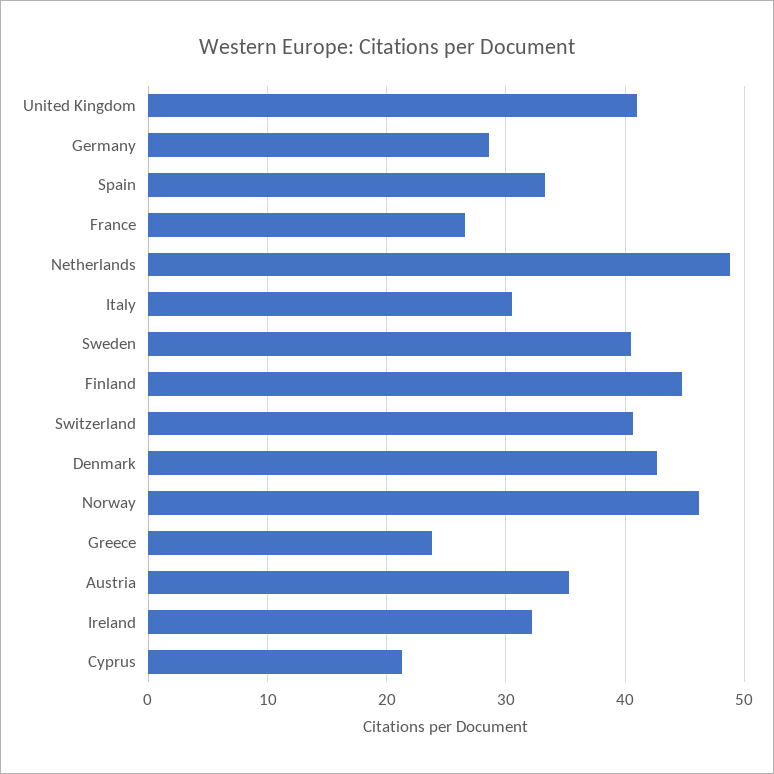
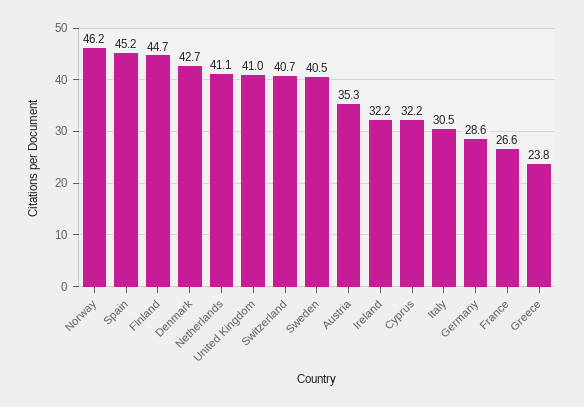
  {
    "United Kingdom": 41,
    "Germany": 28.6,
-   "Spain": 33,
+   "Spain": 45.2,
    "France": 26.6,
-   "Netherlands": 49,
+   "Netherlands": 41.1,
    "Italy": 30.5,
    "Sweden": 40.5,
    "Finland": 44.7,
    "Switzerland": 40.7,
    "Denmark": 42.7,
    "Norway": 46.2,
    "Greece": 23.8,
    "Austria": 35.3,
    "Ireland": 32.2,
-   "Cyprus": 21
+   "Cyprus": 32.2
  }

